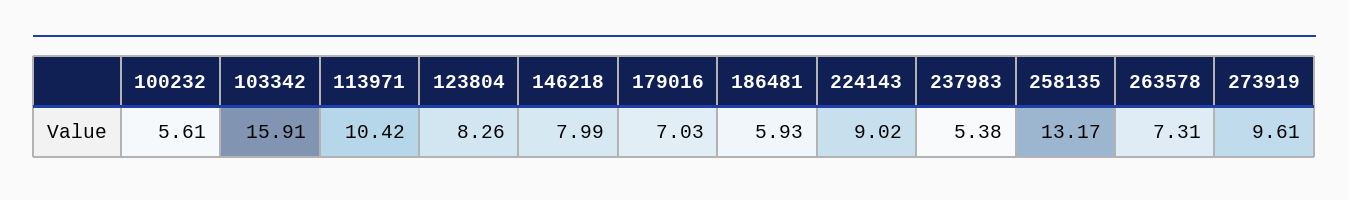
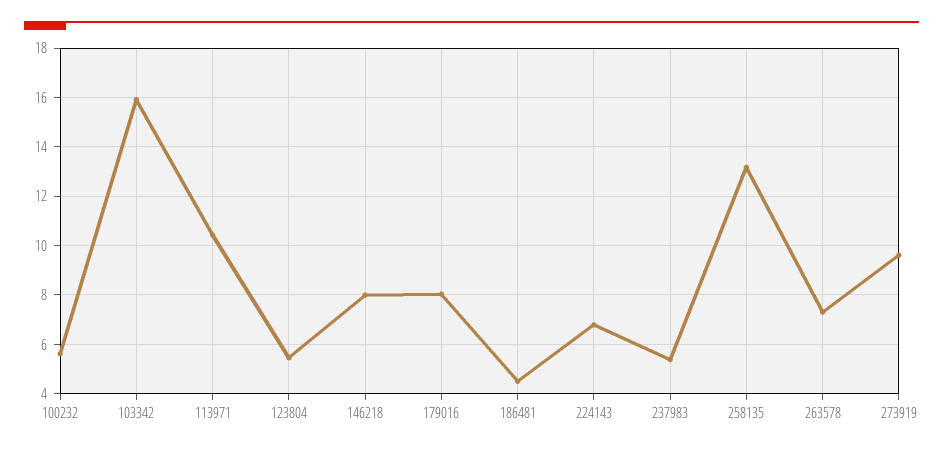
  {
    "100232": 5.61,
    "103342": 15.91,
    "113971": 10.42,
-   "123804": 8.26,
+   "123804": 5.5,
    "146218": 7.99,
-   "179016": 7.03,
+   "179016": 8,
-   "186481": 5.93,
+   "186481": 4.5,
-   "224143": 9.02,
+   "224143": 6.75,
    "237983": 5.38,
    "258135": 13.17,
    "263578": 7.31,
    "273919": 9.61
  }

